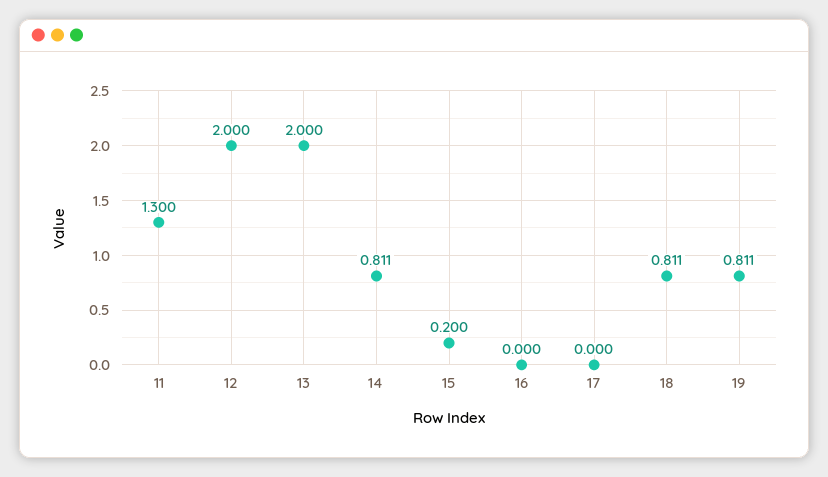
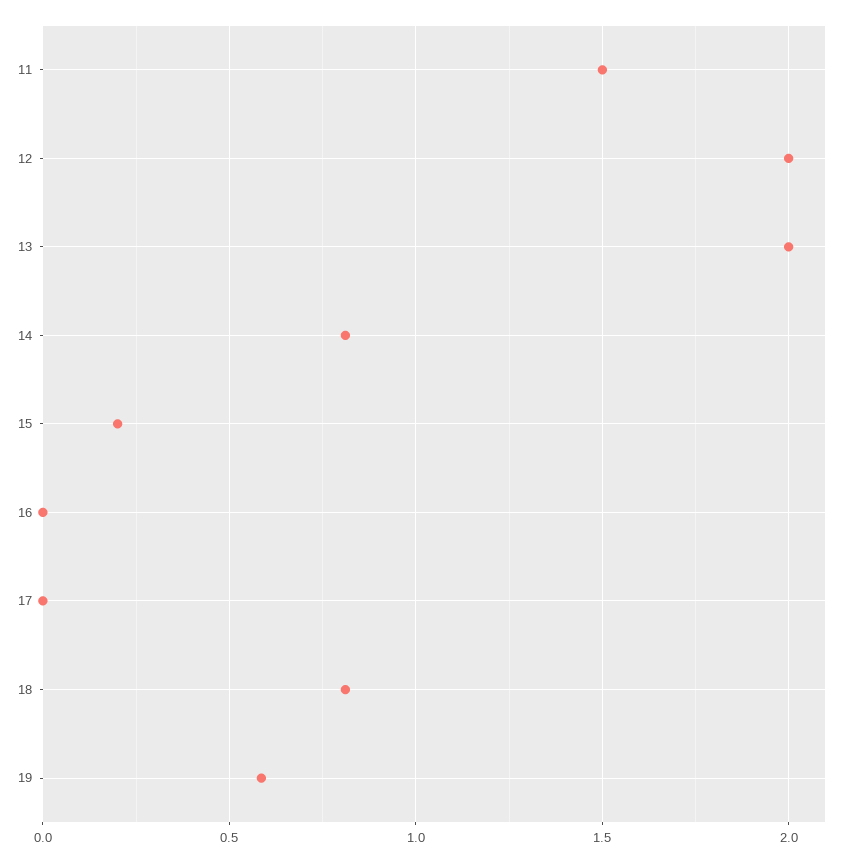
  {
-   "11": 1.3,
+   "11": 1.5,
    "12": 2,
    "13": 2,
    "14": 0.811,
    "15": 0.2,
    "16": 0,
    "17": 0,
    "18": 0.811,
-   "19": 0.811
+   "19": 0.6
  }

